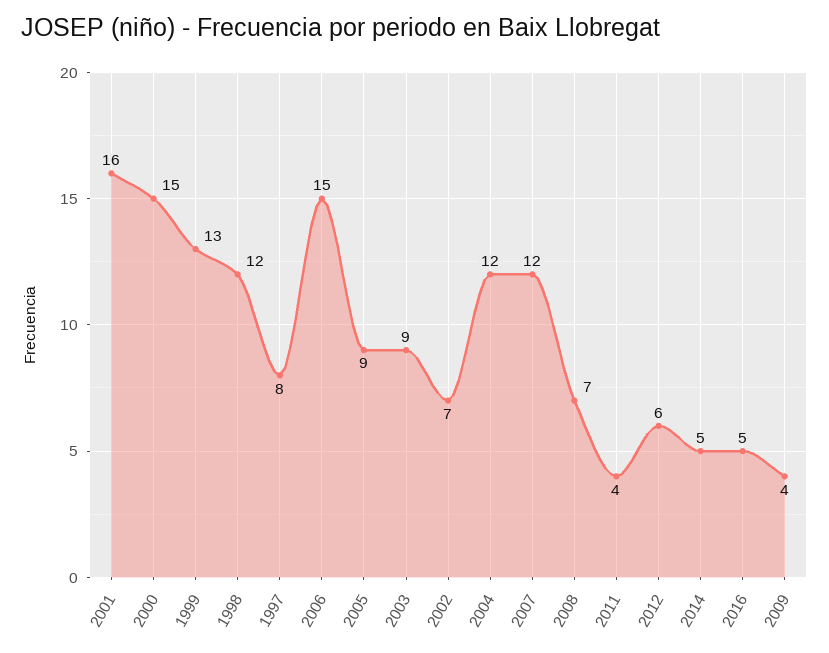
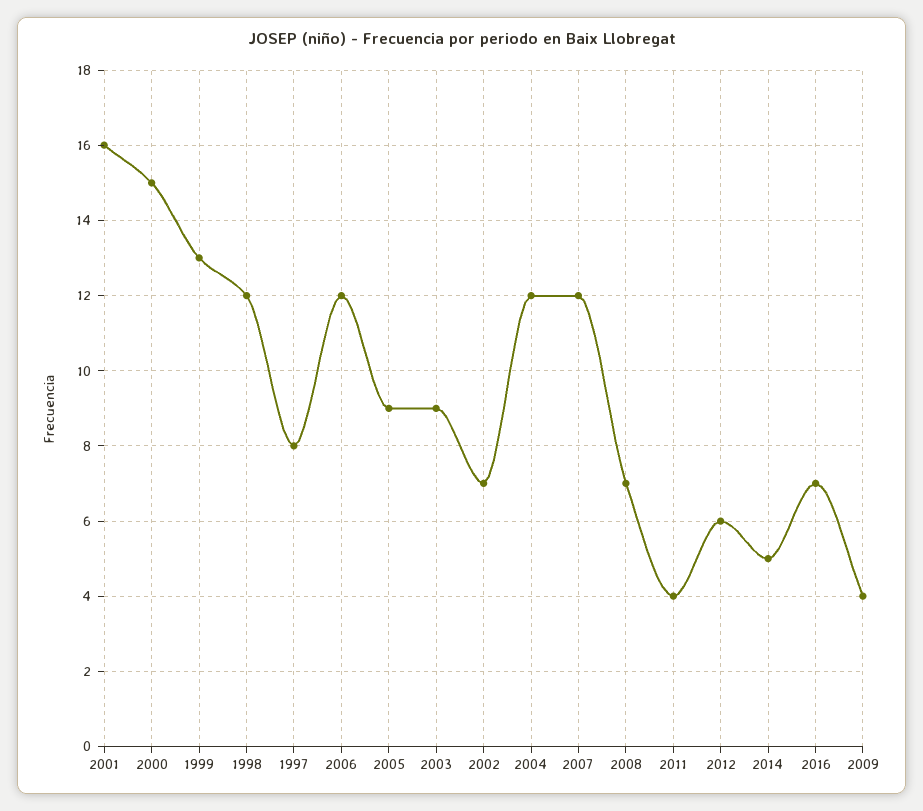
  {
    "2001": 16,
    "2000": 15,
    "1999": 13,
    "1998": 12,
    "1997": 8,
-   "2006": 15,
+   "2006": 12,
    "2005": 9,
    "2003": 9,
    "2002": 7,
    "2004": 12,
    "2007": 12,
    "2008": 7,
    "2011": 4,
    "2012": 6,
    "2014": 5,
-   "2016": 5,
+   "2016": 7,
    "2009": 4
  }

